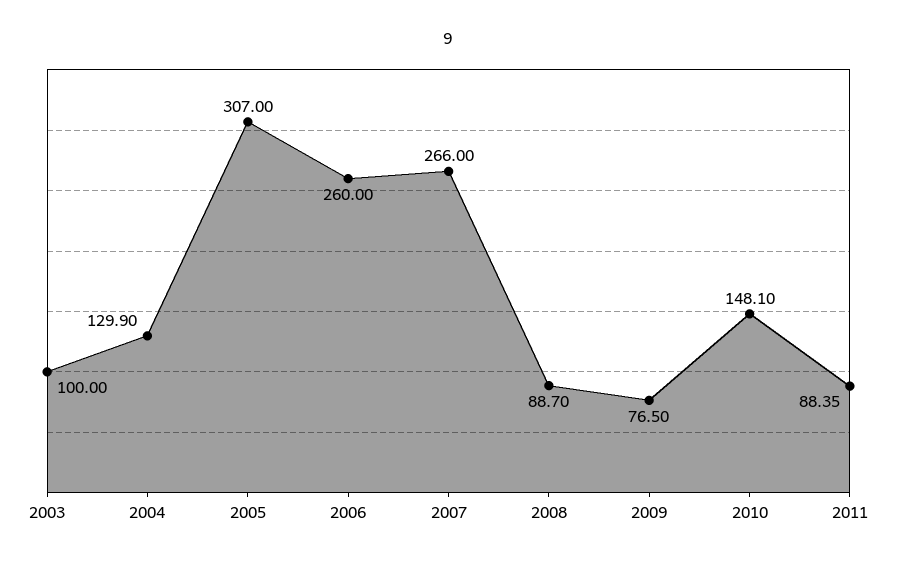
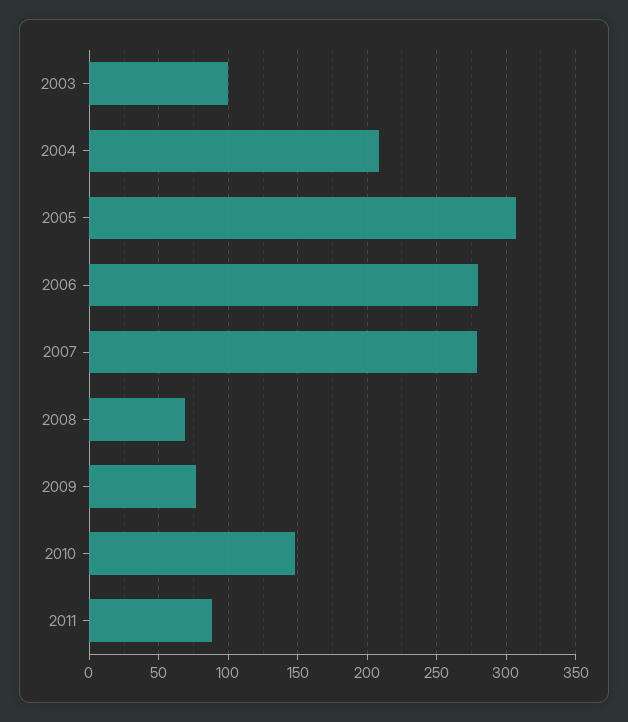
  {
    "2003": 100,
-   "2004": 129.9,
+   "2004": 210,
    "2005": 307,
-   "2006": 260,
+   "2006": 280,
-   "2007": 266,
+   "2007": 280,
-   "2008": 88.7,
+   "2008": 70,
    "2009": 76.5,
    "2010": 148.1,
    "2011": 88.35
  }

